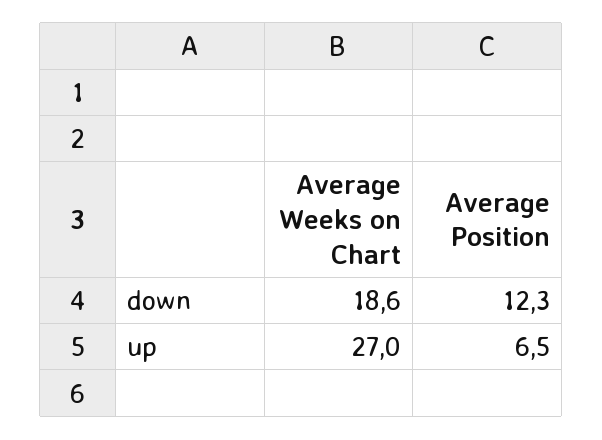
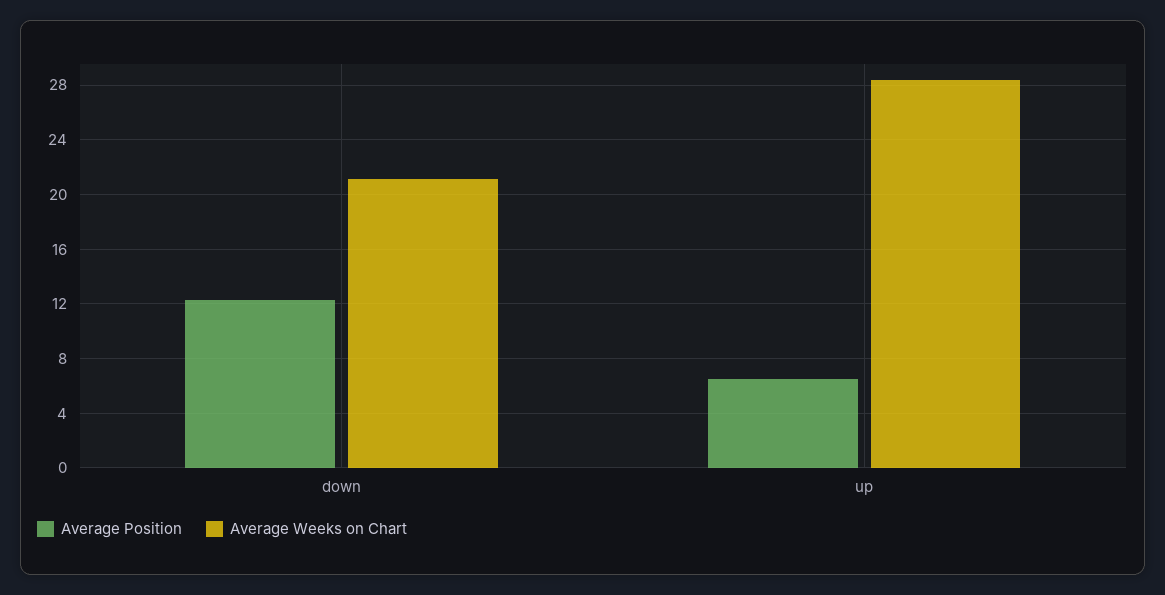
  {
    "Average Weeks on Chart": {
-     "down": 18.6,
+     "down": 21,
-     "up": 27
+     "up": 28.5
    },
    "Average Position": {
      "down": 12.3,
      "up": 6.5
    }
  }

